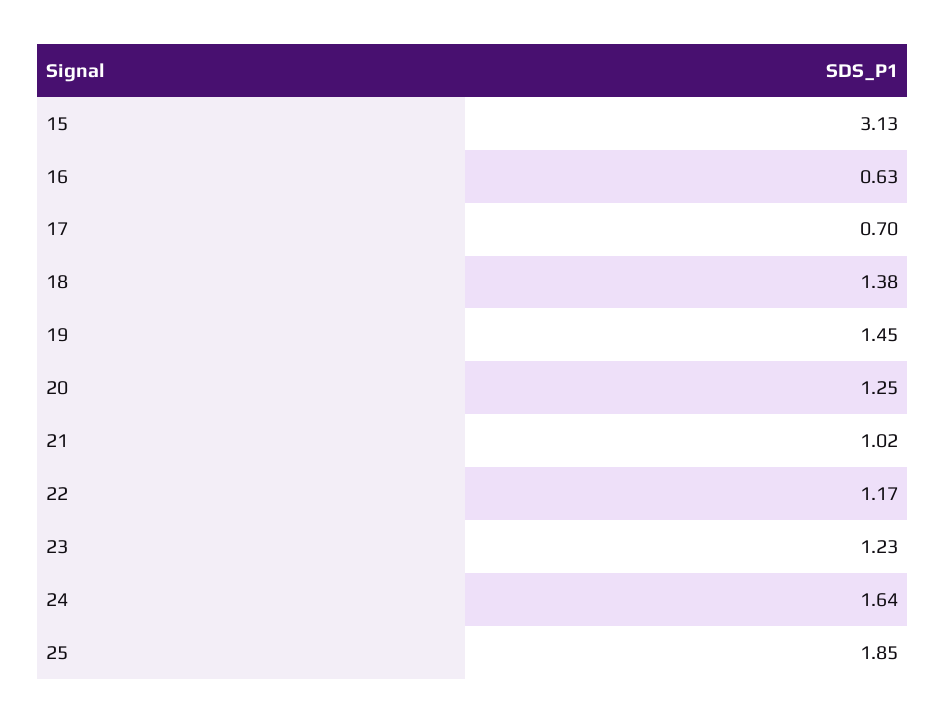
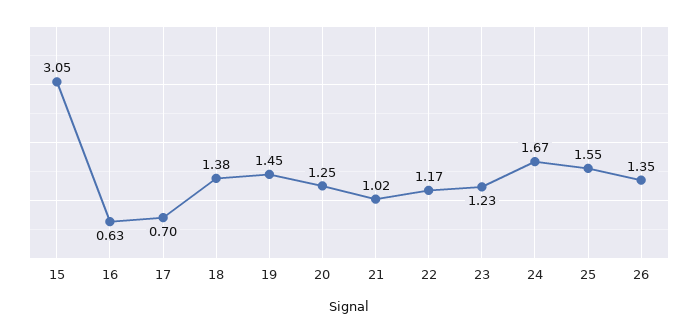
  {
-   "15": 3.13,
+   "15": 3.05,
    "16": 0.63,
    "17": 0.7,
    "18": 1.38,
    "19": 1.45,
    "20": 1.25,
    "21": 1.02,
    "22": 1.17,
    "23": 1.23,
-   "24": 1.64,
+   "24": 1.67,
-   "25": 1.85
+   "25": 1.55,
+   "26": 1.35
  }

